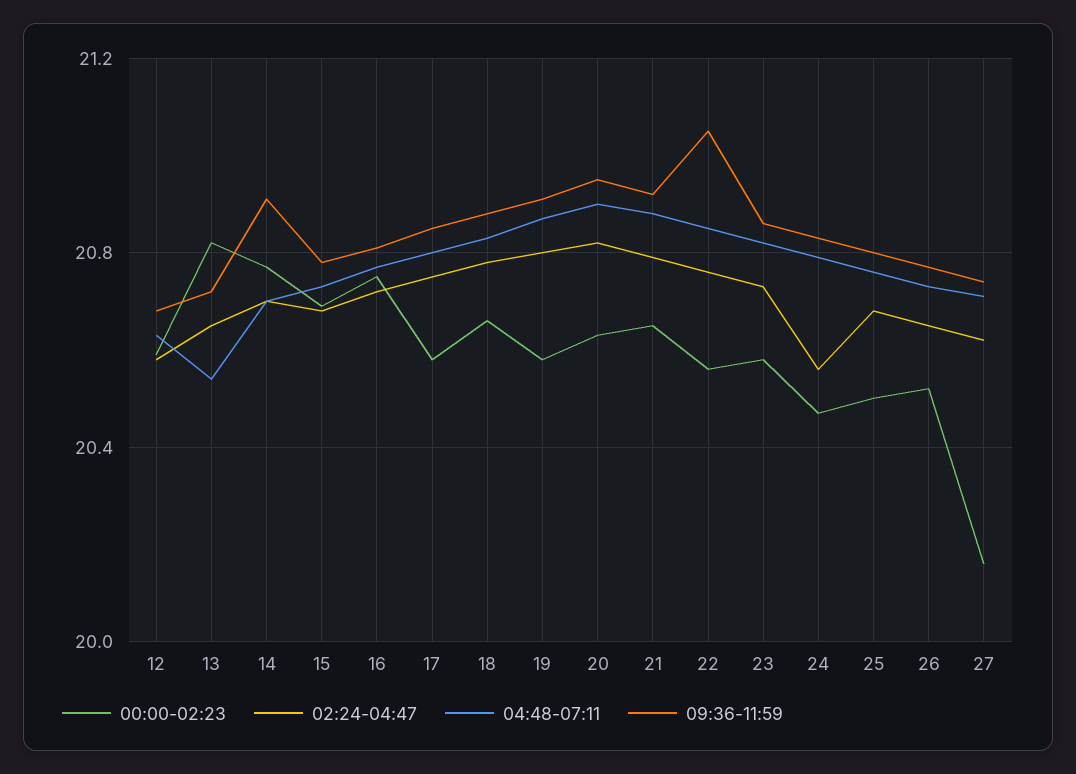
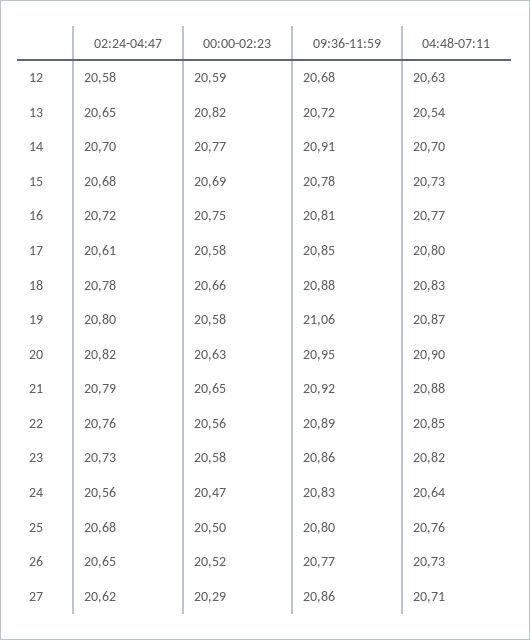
  {
    "00:00-02:23": {
      "12": 20.59,
      "13": 20.82,
      "14": 20.77,
      "15": 20.69,
      "16": 20.75,
      "17": 20.58,
      "18": 20.66,
      "19": 20.58,
      "20": 20.63,
      "21": 20.65,
      "22": 20.56,
      "23": 20.58,
      "24": 20.47,
      "25": 20.5,
      "26": 20.52,
-     "27": 20.15
+     "27": 20.29
    },
    "02:24-04:47": {
      "12": 20.58,
      "13": 20.65,
      "14": 20.7,
      "15": 20.68,
      "16": 20.72,
-     "17": 20.75,
+     "17": 20.61,
      "18": 20.78,
      "19": 20.8,
      "20": 20.82,
      "21": 20.79,
      "22": 20.76,
      "23": 20.73,
      "24": 20.56,
      "25": 20.68,
      "26": 20.65,
      "27": 20.62
    },
    "04:48-07:11": {
      "12": 20.63,
      "13": 20.54,
      "14": 20.7,
      "15": 20.73,
      "16": 20.77,
      "17": 20.8,
      "18": 20.83,
      "19": 20.87,
      "20": 20.9,
      "21": 20.88,
      "22": 20.85,
      "23": 20.82,
-     "24": 20.8,
+     "24": 20.64,
      "25": 20.76,
      "26": 20.73,
      "27": 20.71
    },
    "09:36-11:59": {
      "12": 20.68,
      "13": 20.72,
      "14": 20.91,
      "15": 20.78,
      "16": 20.81,
      "17": 20.85,
      "18": 20.88,
-     "19": 20.9,
+     "19": 21.06,
      "20": 20.95,
      "21": 20.92,
-     "22": 21.05,
+     "22": 20.89,
      "23": 20.86,
      "24": 20.83,
      "25": 20.8,
      "26": 20.77,
-     "27": 20.75
+     "27": 20.86
    }
  }

